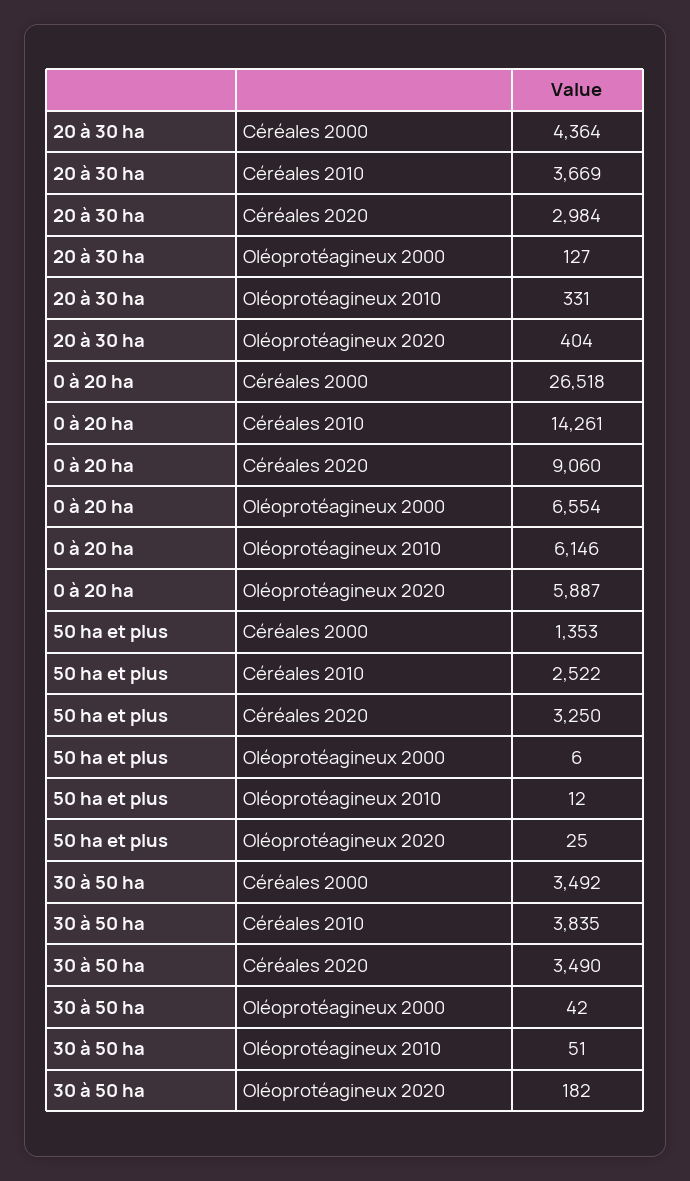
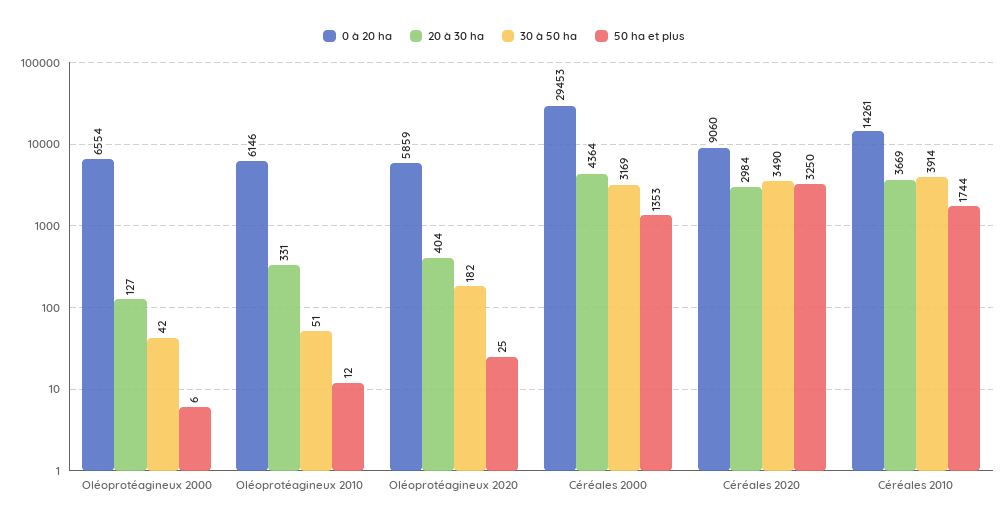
  {
    "20 à 30 ha": {
      "Céréales 2000": 4364,
      "Céréales 2010": 3669,
      "Céréales 2020": 2984,
      "Oléoprotéagineux 2000": 127,
      "Oléoprotéagineux 2010": 331,
      "Oléoprotéagineux 2020": 404
    },
    "0 à 20 ha": {
-     "Céréales 2000": 26518,
+     "Céréales 2000": 29453,
      "Céréales 2010": 14261,
      "Céréales 2020": 9060,
      "Oléoprotéagineux 2000": 6554,
      "Oléoprotéagineux 2010": 6146,
-     "Oléoprotéagineux 2020": 5887
+     "Oléoprotéagineux 2020": 5859
    },
    "50 ha et plus": {
      "Céréales 2000": 1353,
-     "Céréales 2010": 2522,
+     "Céréales 2010": 1744,
      "Céréales 2020": 3250,
      "Oléoprotéagineux 2000": 6,
      "Oléoprotéagineux 2010": 12,
      "Oléoprotéagineux 2020": 25
    },
    "30 à 50 ha": {
-     "Céréales 2000": 3492,
+     "Céréales 2000": 3169,
-     "Céréales 2010": 3835,
+     "Céréales 2010": 3914,
      "Céréales 2020": 3490,
      "Oléoprotéagineux 2000": 42,
      "Oléoprotéagineux 2010": 51,
      "Oléoprotéagineux 2020": 182
    }
  }

